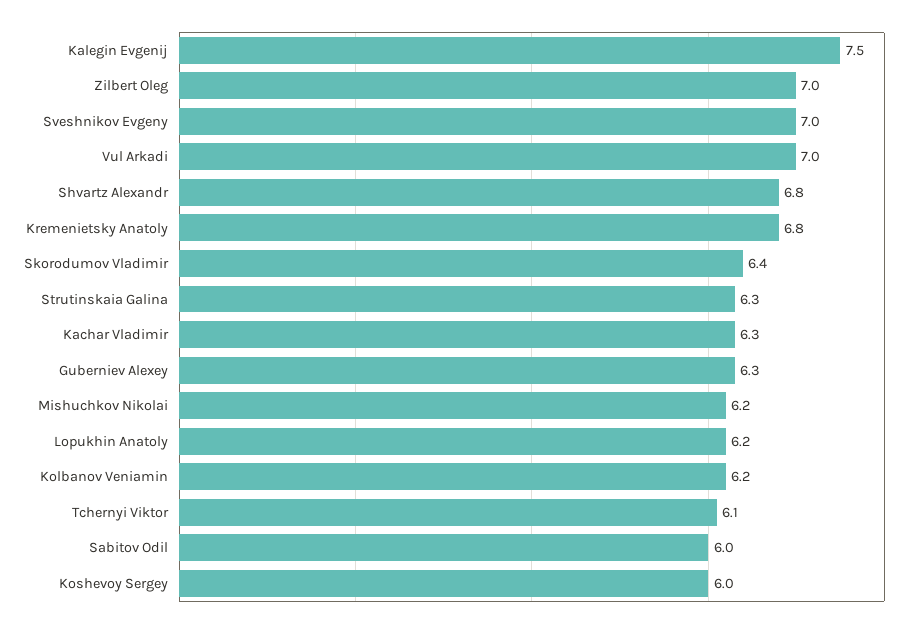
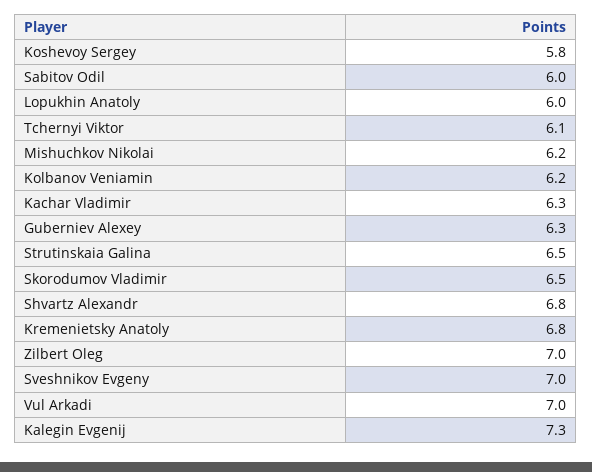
  {
-   "Kalegin Evgenij": 7.5,
+   "Kalegin Evgenij": 7.3,
    "Zilbert Oleg": 7,
    "Sveshnikov Evgeny": 7,
    "Vul Arkadi": 7,
    "Shvartz Alexandr": 6.8,
    "Kremenietsky Anatoly": 6.8,
-   "Skorodumov Vladimir": 6.4,
+   "Skorodumov Vladimir": 6.5,
-   "Strutinskaia Galina": 6.3,
+   "Strutinskaia Galina": 6.5,
    "Kachar Vladimir": 6.3,
    "Guberniev Alexey": 6.3,
    "Mishuchkov Nikolai": 6.2,
-   "Lopukhin Anatoly": 6.2,
+   "Lopukhin Anatoly": 6,
    "Kolbanov Veniamin": 6.2,
    "Tchernyi Viktor": 6.1,
    "Sabitov Odil": 6,
-   "Koshevoy Sergey": 6
+   "Koshevoy Sergey": 5.8
  }

